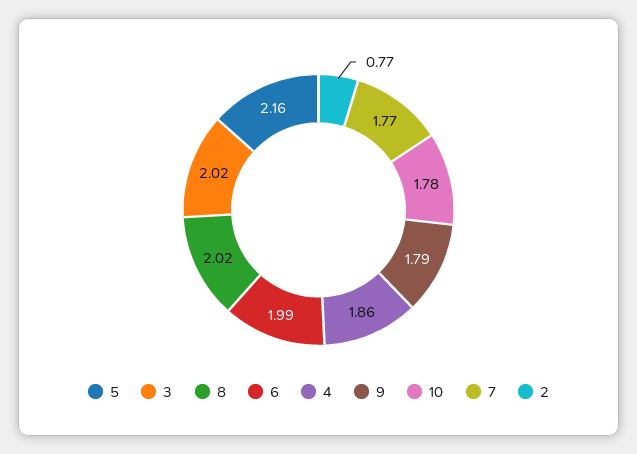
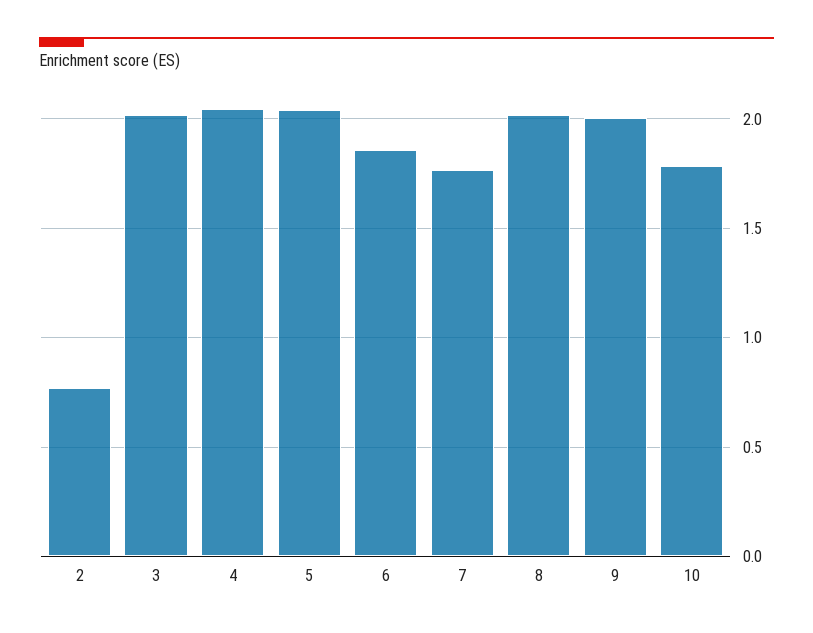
  {
-   "5": 2.16,
+   "5": 2.05,
    "3": 2.02,
    "8": 2.02,
-   "6": 1.99,
+   "6": 1.85,
-   "4": 1.86,
+   "4": 2.05,
-   "9": 1.79,
+   "9": 2,
    "10": 1.78,
    "7": 1.77,
    "2": 0.77
  }

